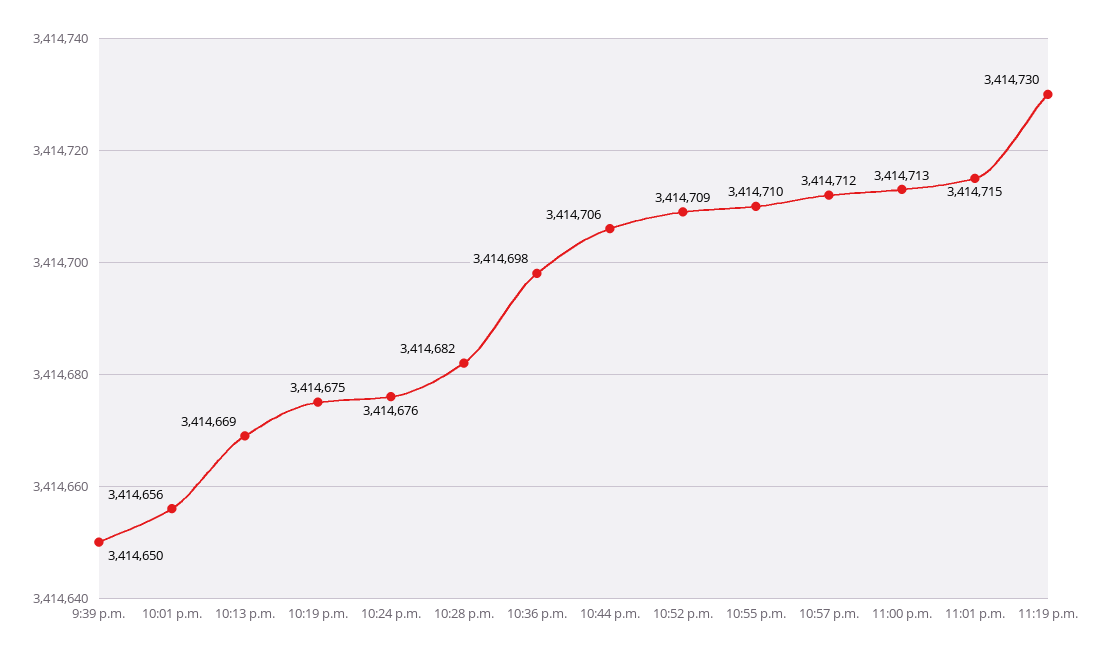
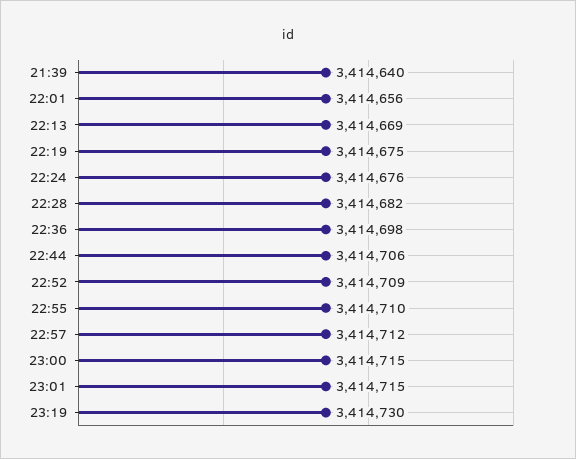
  {
-   "9:39 p.m.": 3414650,
+   "9:39 p.m.": 3414640,
    "10:01 p.m.": 3414656,
    "10:13 p.m.": 3414669,
    "10:19 p.m.": 3414675,
    "10:24 p.m.": 3414676,
    "10:28 p.m.": 3414682,
    "10:36 p.m.": 3414698,
    "10:44 p.m.": 3414706,
    "10:52 p.m.": 3414709,
    "10:55 p.m.": 3414710,
    "10:57 p.m.": 3414712,
-   "11:00 p.m.": 3414713,
+   "11:00 p.m.": 3414715,
    "11:01 p.m.": 3414715,
    "11:19 p.m.": 3414730
  }

